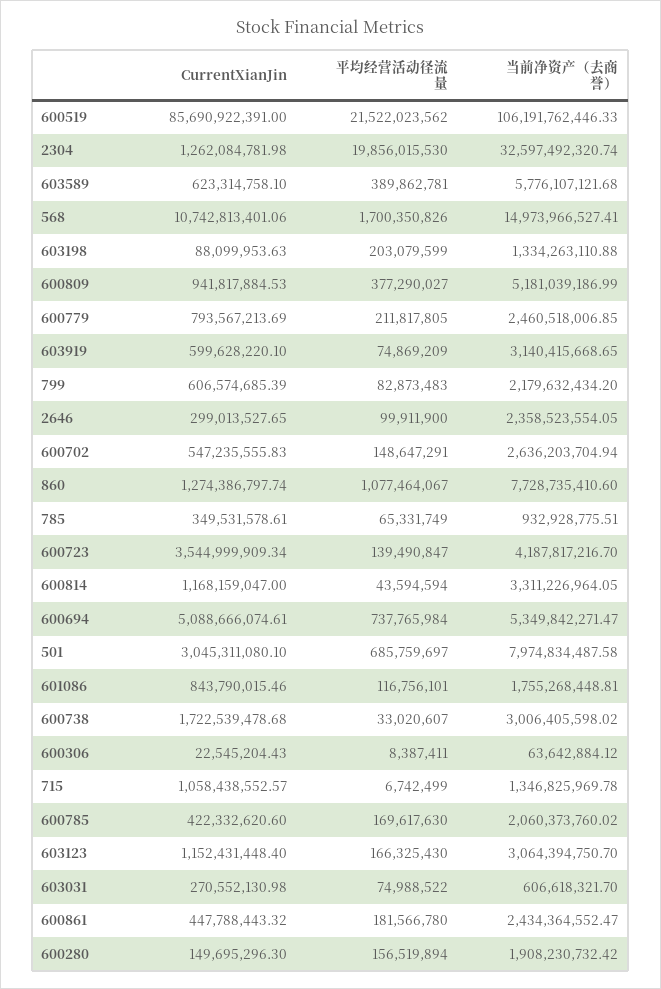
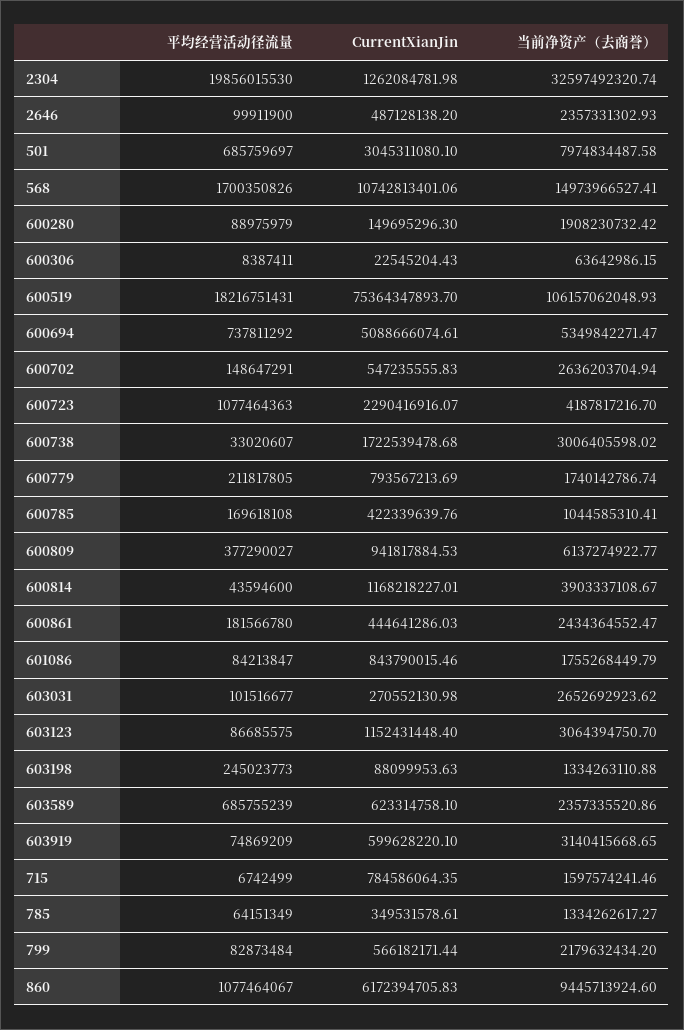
  {
    "CurrentXianJin": {
-     "600519": 85690922391,
+     "600519": 75364347893.7,
      "2304": 1262084781.98,
      "603589": 623314758.1,
      "568": 10742813401.06,
      "603198": 88099953.63,
      "600809": 941817884.53,
      "600779": 793567213.69,
      "603919": 599628220.1,
-     "799": 606574685.39,
+     "799": 566182171.44,
-     "2646": 299013527.65,
+     "2646": 487128138.2,
      "600702": 547235555.83,
-     "860": 1274386797.74,
+     "860": 6172394705.83,
      "785": 349531578.61,
-     "600723": 3544999909.34,
+     "600723": 2290416916.07,
-     "600814": 1168159047,
+     "600814": 1168218227.01,
      "600694": 5088666074.61,
      "501": 3045311080.1,
      "601086": 843790015.46,
      "600738": 1722539478.68,
      "600306": 22545204.43,
-     "715": 1058438552.57,
+     "715": 784586064.35,
-     "600785": 422332620.6,
+     "600785": 422339639.76,
      "603123": 1152431448.4,
      "603031": 270552130.98,
-     "600861": 447788443.32,
+     "600861": 444641286.03,
      "600280": 149695296.3
    },
    "平均经营活动径流量": {
-     "600519": 21522023562,
+     "600519": 18216751431,
      "2304": 19856015530,
-     "603589": 389862781,
+     "603589": 685755239,
      "568": 1700350826,
-     "603198": 203079599,
+     "603198": 245023773,
      "600809": 377290027,
      "600779": 211817805,
      "603919": 74869209,
-     "799": 82873483,
+     "799": 82873484,
      "2646": 99911900,
      "600702": 148647291,
      "860": 1077464067,
-     "785": 65331749,
+     "785": 64151349,
-     "600723": 139490847,
+     "600723": 1077464363,
-     "600814": 43594594,
+     "600814": 43594600,
-     "600694": 737765984,
+     "600694": 737811292,
      "501": 685759697,
-     "601086": 116756101,
+     "601086": 84213847,
      "600738": 33020607,
      "600306": 8387411,
      "715": 6742499,
-     "600785": 169617630,
+     "600785": 169618108,
-     "603123": 166325430,
+     "603123": 86685575,
-     "603031": 74988522,
+     "603031": 101516677,
      "600861": 181566780,
-     "600280": 156519894
+     "600280": 88975979
    },
    "当前净资产（去商誉）": {
-     "600519": 106191762446.33,
+     "600519": 106157062048.93,
      "2304": 32597492320.74,
-     "603589": 5776107121.68,
+     "603589": 2357335520.86,
      "568": 14973966527.41,
      "603198": 1334263110.88,
-     "600809": 5181039186.99,
+     "600809": 6137274922.77,
-     "600779": 2460518006.85,
+     "600779": 1740142786.74,
      "603919": 3140415668.65,
      "799": 2179632434.2,
-     "2646": 2358523554.05,
+     "2646": 2357331302.93,
      "600702": 2636203704.94,
-     "860": 7728735410.6,
+     "860": 9445713924.6,
-     "785": 932928775.51,
+     "785": 1334262617.27,
      "600723": 4187817216.7,
-     "600814": 3311226964.05,
+     "600814": 3903337108.67,
      "600694": 5349842271.47,
      "501": 7974834487.58,
-     "601086": 1755268448.81,
+     "601086": 1755268449.79,
      "600738": 3006405598.02,
-     "600306": 63642884.12,
+     "600306": 63642986.15,
-     "715": 1346825969.78,
+     "715": 1597574241.46,
-     "600785": 2060373760.02,
+     "600785": 1044585310.41,
      "603123": 3064394750.7,
-     "603031": 606618321.7,
+     "603031": 2652692923.62,
      "600861": 2434364552.47,
      "600280": 1908230732.42
    }
  }

